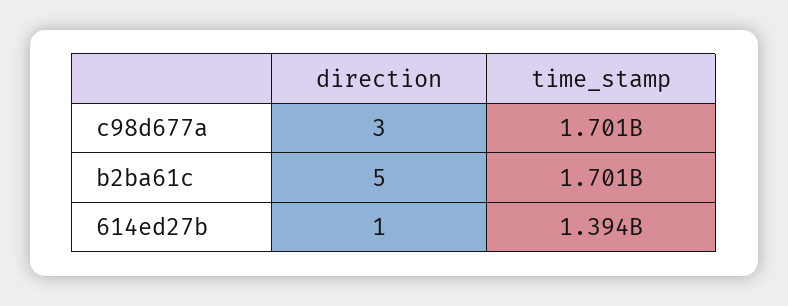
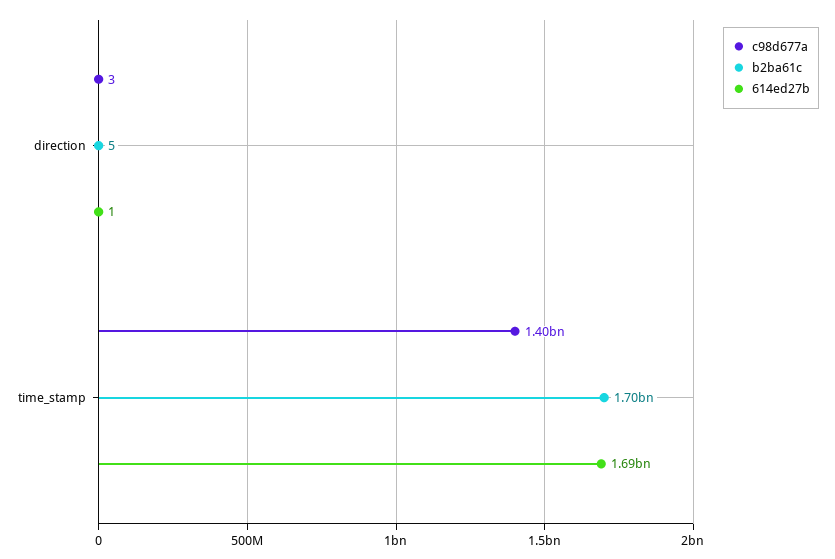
  {
    "c98d677a": {
      "direction": 3,
-     "time_stamp": 1701000000
+     "time_stamp": 1400000000
    },
    "b2ba61c": {
      "direction": 5,
      "time_stamp": 1701000000
    },
    "614ed27b": {
      "direction": 1,
-     "time_stamp": 1394000000
+     "time_stamp": 1690000000
    }
  }

